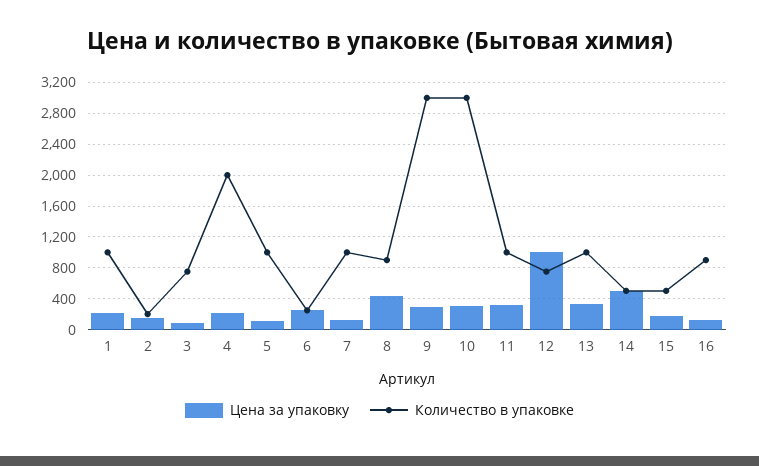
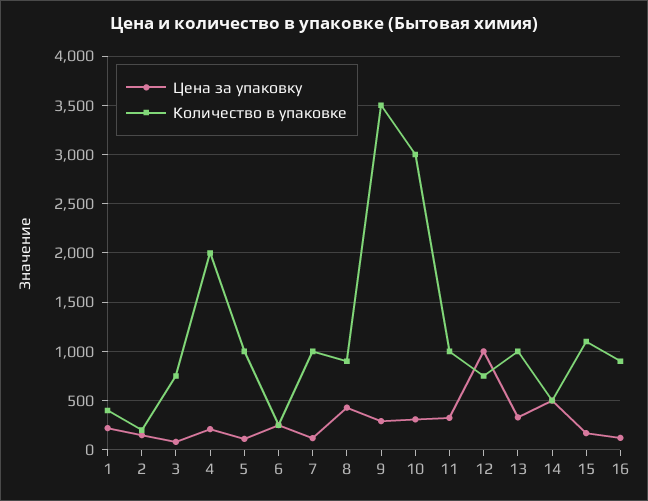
  {
    "Цена за упаковку": {
      "1": 200,
      "2": 200,
      "3": 100,
      "4": 200,
      "5": 100,
      "6": 300,
      "7": 100,
      "8": 400,
      "9": 300,
      "10": 300,
      "11": 300,
      "12": 1000,
      "13": 300,
      "14": 500,
      "15": 200,
      "16": 100
    },
    "Количество в упаковке": {
-     "1": 1000,
+     "1": 400,
      "2": 200,
      "3": 800,
      "4": 2000,
      "5": 1000,
      "6": 300,
      "7": 1000,
      "8": 900,
-     "9": 3000,
+     "9": 3500,
      "10": 3000,
      "11": 1000,
      "12": 800,
      "13": 1000,
      "14": 500,
-     "15": 500,
+     "15": 1100,
      "16": 900
    }
  }

